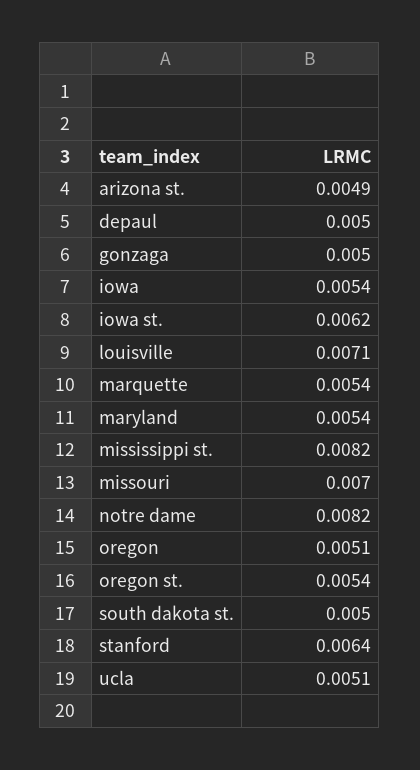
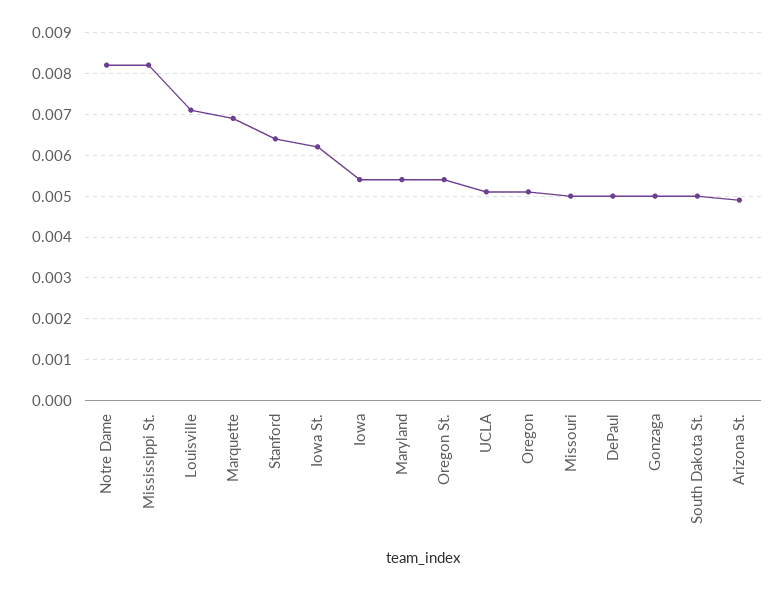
  {
    "arizona st.": 0.0049,
    "depaul": 0.005,
    "gonzaga": 0.005,
    "iowa": 0.0054,
    "iowa st.": 0.0062,
    "louisville": 0.0071,
-   "marquette": 0.0054,
+   "marquette": 0.007,
    "maryland": 0.0054,
    "mississippi st.": 0.0082,
-   "missouri": 0.007,
+   "missouri": 0.005,
    "notre dame": 0.0082,
    "oregon": 0.0051,
    "oregon st.": 0.0054,
    "south dakota st.": 0.005,
    "stanford": 0.0064,
    "ucla": 0.0051
  }

